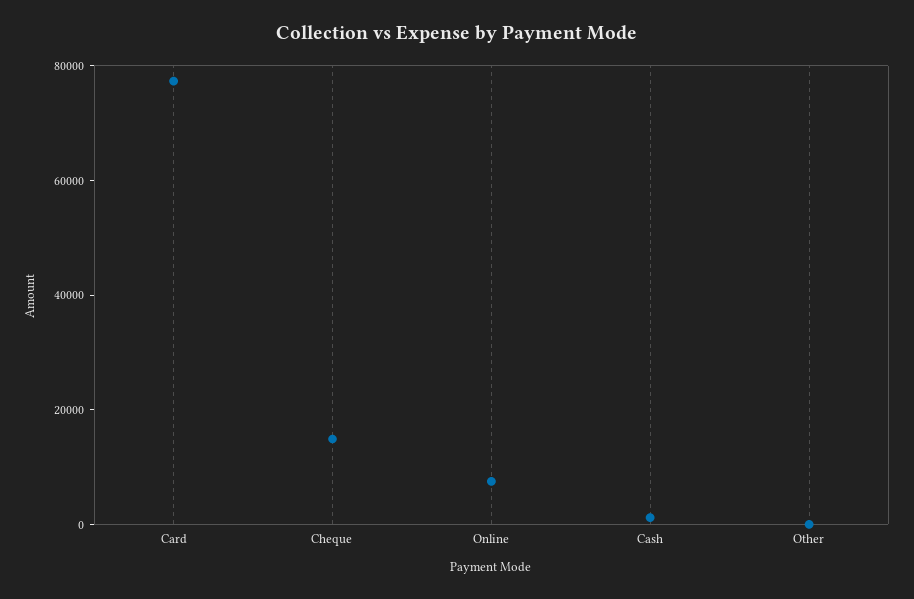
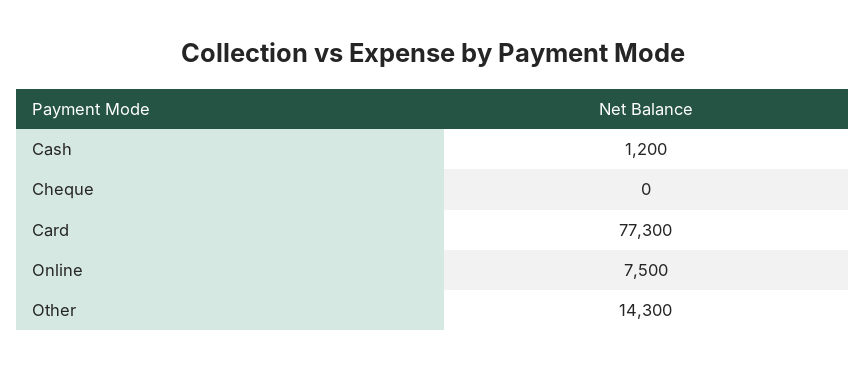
  {
    "Card": 77300,
-   "Cheque": 15000,
+   "Cheque": 0,
    "Online": 7500,
    "Cash": 1200,
-   "Other": 0
+   "Other": 14300
  }

